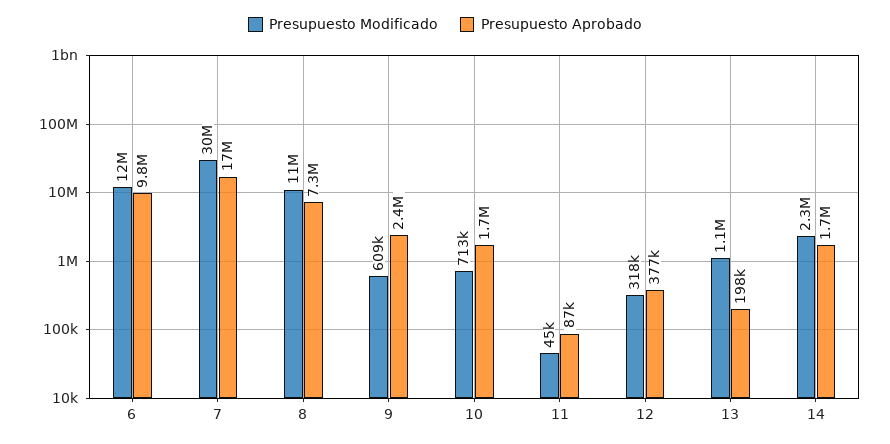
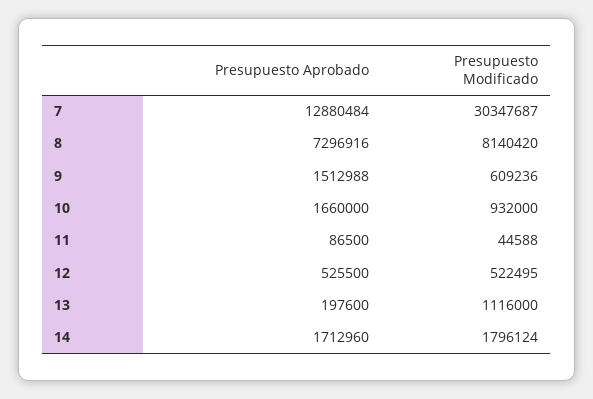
  {
    "Presupuesto Modificado": {
-     "6": 12000000,
      "7": 30347687,
-     "8": 11000000,
+     "8": 8140420,
      "9": 609236,
-     "10": 713000,
+     "10": 932000,
      "11": 44588,
-     "12": 318000,
+     "12": 522495,
      "13": 1116000,
-     "14": 2300000
+     "14": 1796124
    },
    "Presupuesto Aprobado": {
-     "6": 9800000,
-     "7": 17000000,
+     "7": 12880484,
      "8": 7296916,
-     "9": 2400000,
+     "9": 1512988,
      "10": 1660000,
      "11": 86500,
-     "12": 377000,
+     "12": 525500,
      "13": 197600,
      "14": 1712960
    }
  }

